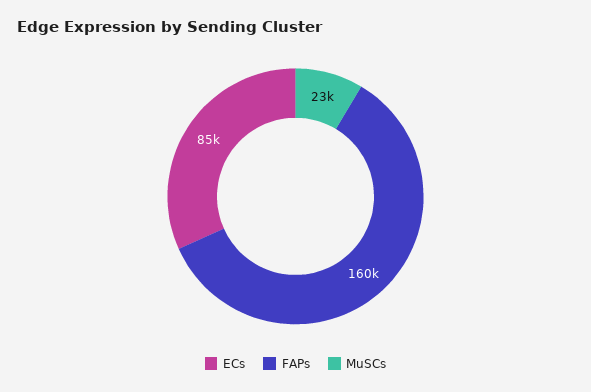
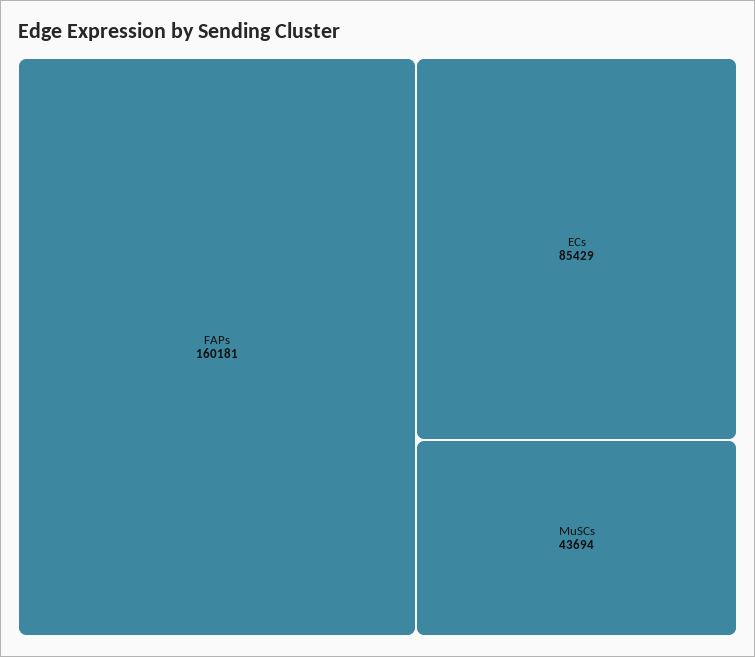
  {
    "ECs": 85429,
    "FAPs": 160181,
-   "MuSCs": 23000
+   "MuSCs": 43694
  }

